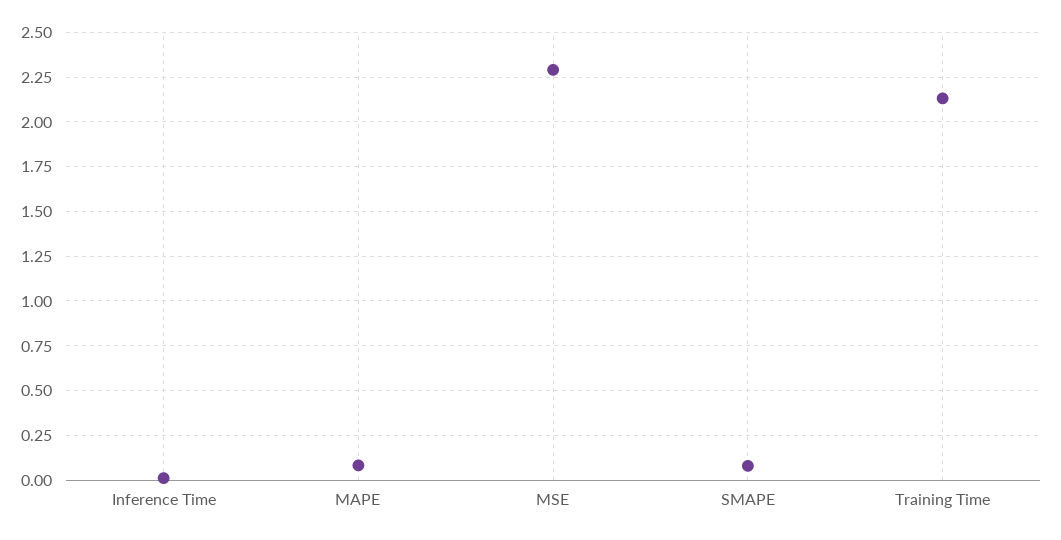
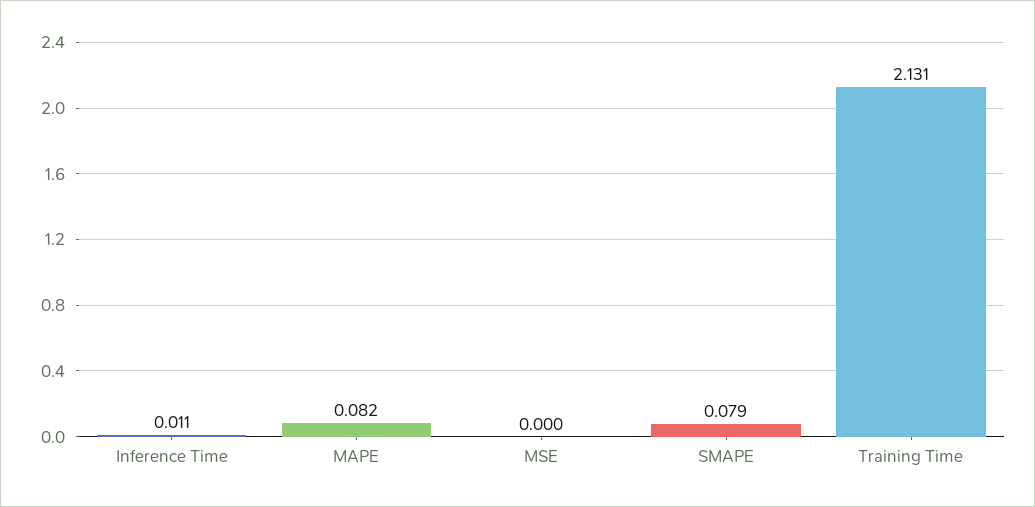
  {
    "Inference Time": 0.011,
    "MAPE": 0.082,
-   "MSE": 2.3,
+   "MSE": 0,
    "SMAPE": 0.079,
    "Training Time": 2.131
  }

